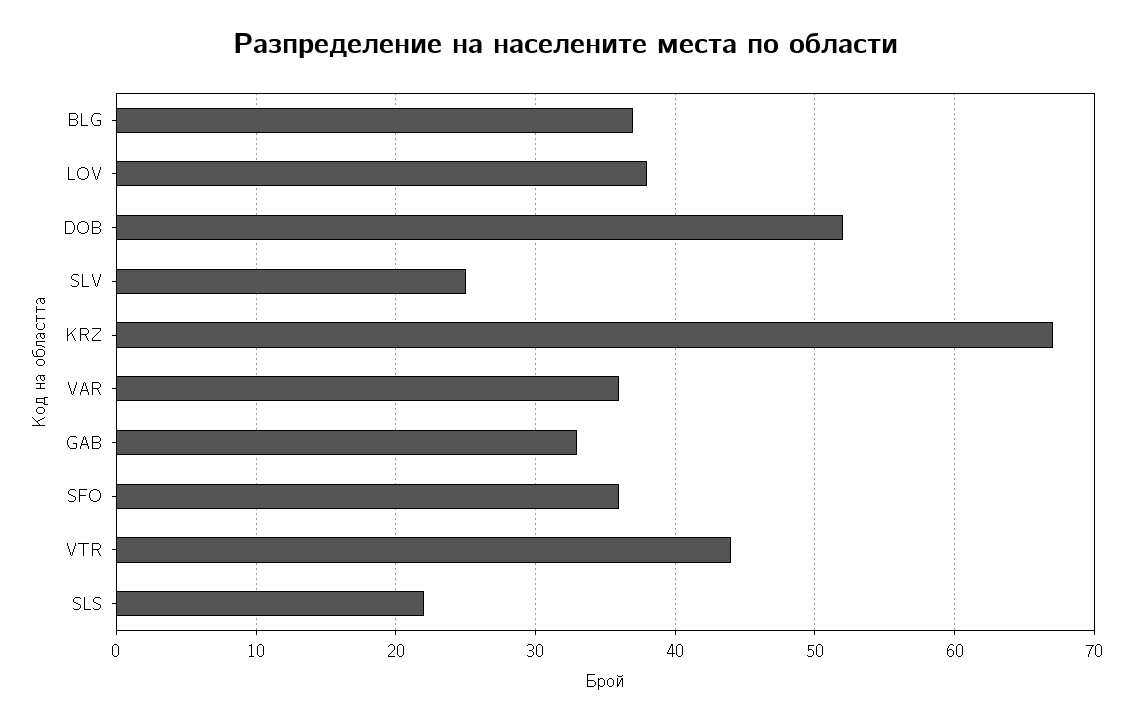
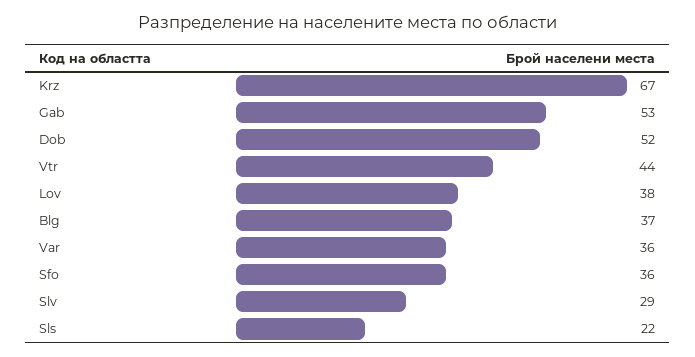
  {
    "BLG": 37,
    "LOV": 38,
    "DOB": 52,
-   "SLV": 25,
+   "SLV": 29,
    "KRZ": 67,
    "VAR": 36,
-   "GAB": 33,
+   "GAB": 53,
    "SFO": 36,
    "VTR": 44,
    "SLS": 22
  }

